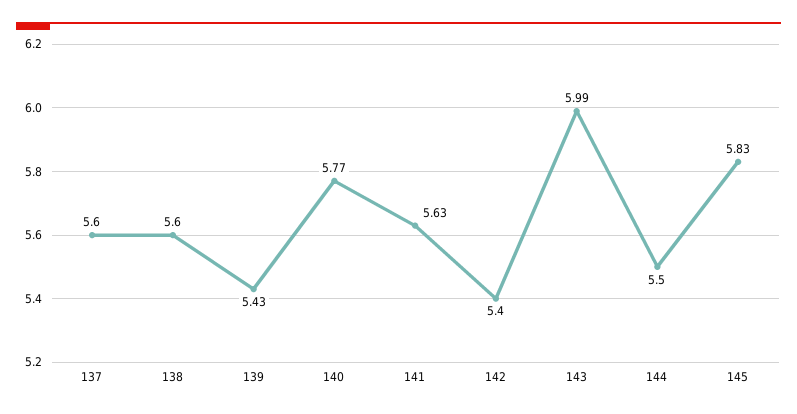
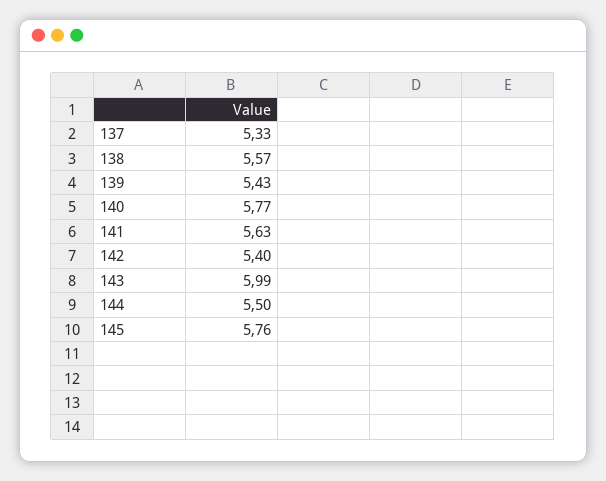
  {
-   "137": 5.6,
+   "137": 5.33,
-   "138": 5.6,
+   "138": 5.57,
    "139": 5.43,
    "140": 5.77,
    "141": 5.63,
    "142": 5.4,
    "143": 5.99,
    "144": 5.5,
-   "145": 5.83
+   "145": 5.76
  }

